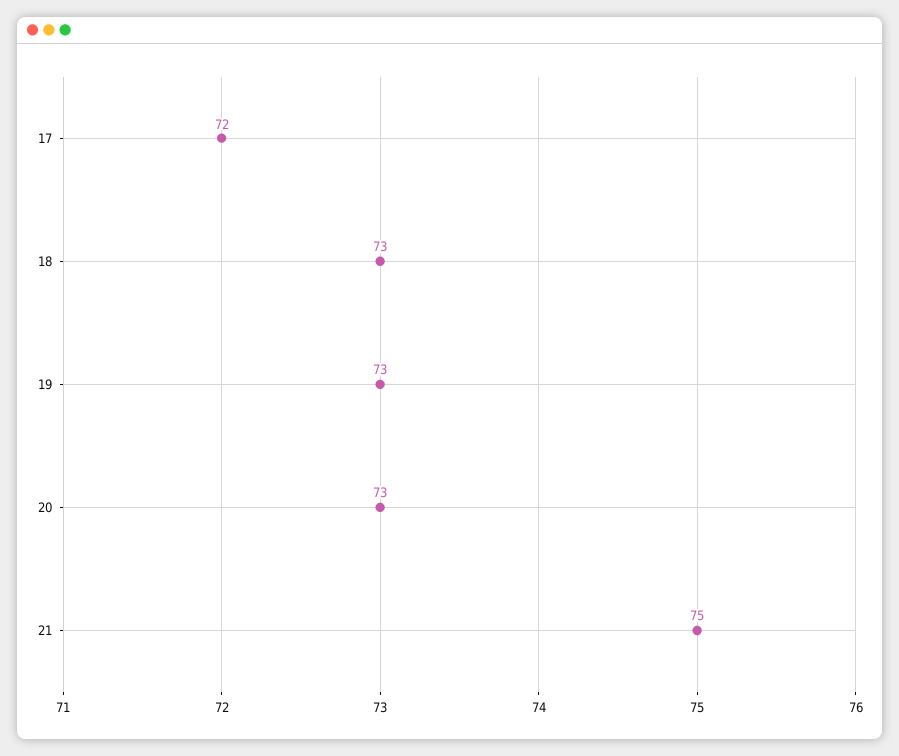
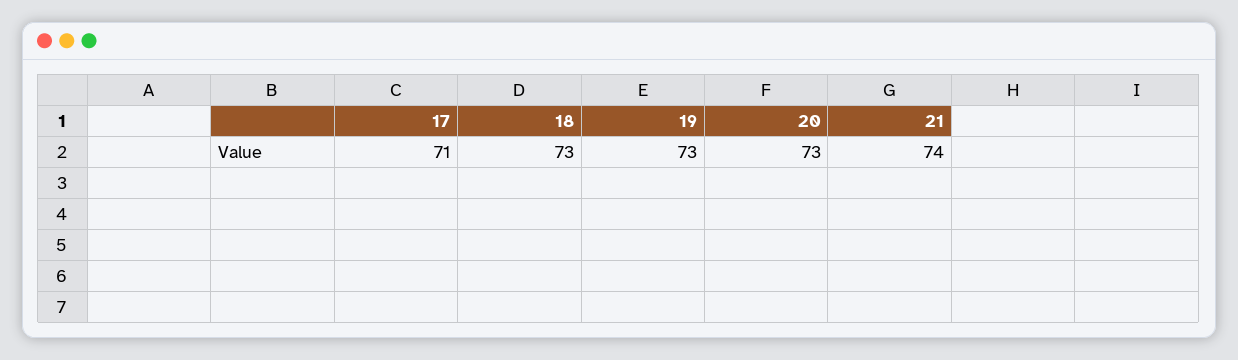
  {
-   "17": 72,
+   "17": 71,
    "18": 73,
    "19": 73,
    "20": 73,
-   "21": 75
+   "21": 74
  }

